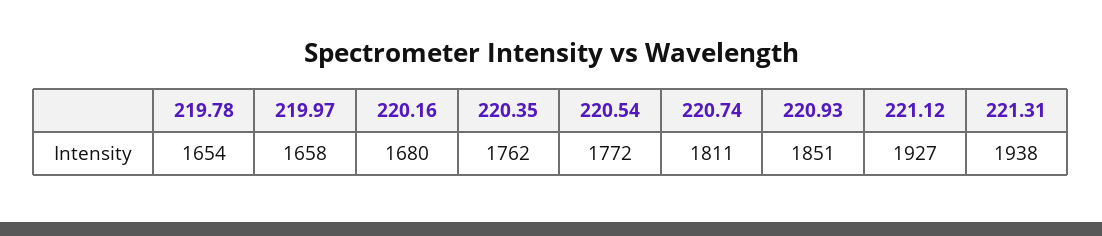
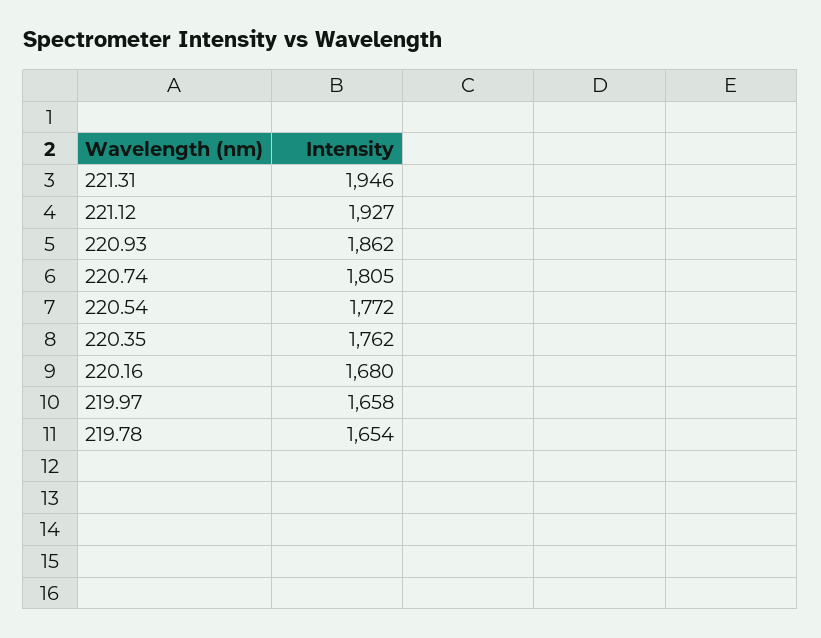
  {
    "219.78": 1654,
    "219.97": 1658,
    "220.16": 1680,
    "220.35": 1762,
    "220.54": 1772,
-   "220.74": 1811,
+   "220.74": 1805,
-   "220.93": 1851,
+   "220.93": 1862,
    "221.12": 1927,
-   "221.31": 1938
+   "221.31": 1946
  }

